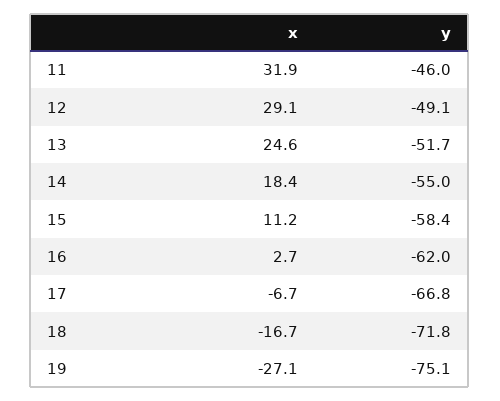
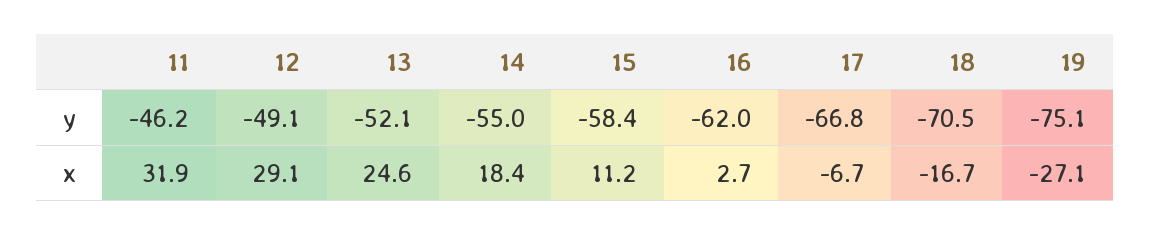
  {
    "x": {
      "11": 31.9,
      "12": 29.1,
      "13": 24.6,
      "14": 18.4,
      "15": 11.2,
      "16": 2.7,
      "17": -6.7,
      "18": -16.7,
      "19": -27.1
    },
    "y": {
-     "11": -46,
+     "11": -46.2,
      "12": -49.1,
-     "13": -51.7,
+     "13": -52.1,
      "14": -55,
      "15": -58.4,
      "16": -62,
      "17": -66.8,
-     "18": -71.8,
+     "18": -70.5,
      "19": -75.1
    }
  }

